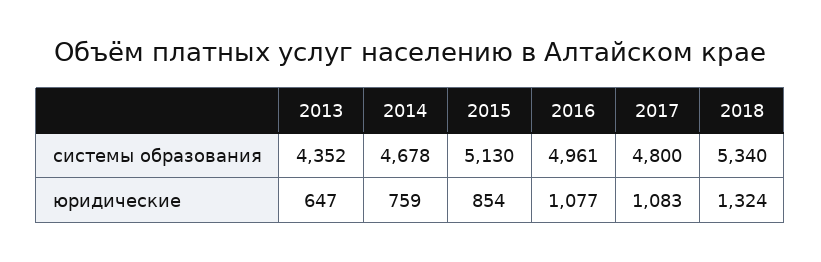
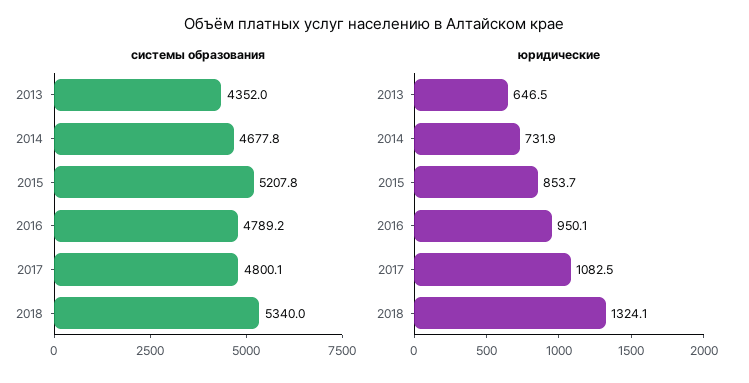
  {
    "системы образования": {
      "2013": 4352,
      "2014": 4677.8,
-     "2015": 5130,
+     "2015": 5207.8,
-     "2016": 4961,
+     "2016": 4789.2,
      "2017": 4800.1,
      "2018": 5340
    },
    "юридические": {
      "2013": 646.5,
-     "2014": 759,
+     "2014": 731.9,
      "2015": 853.7,
-     "2016": 1077,
+     "2016": 950.1,
      "2017": 1082.5,
      "2018": 1324.1
    }
  }

